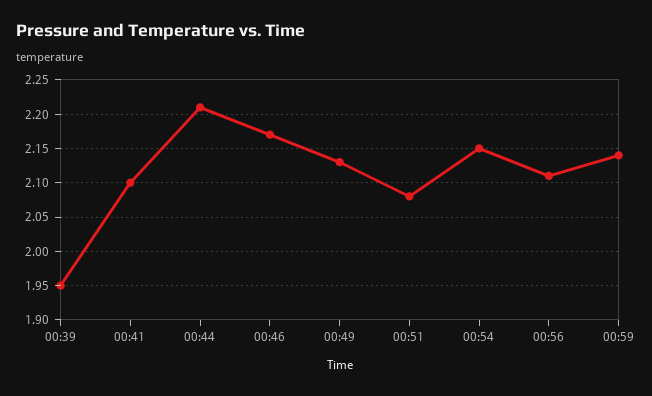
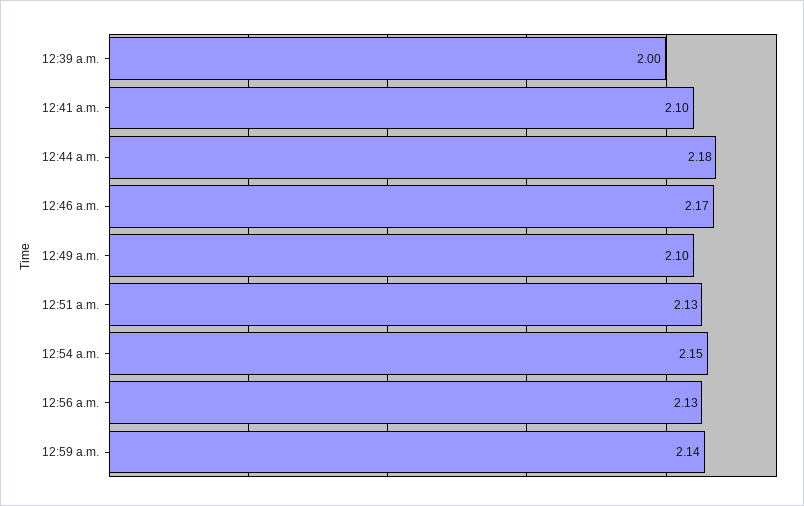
  {
-   "00:39": 1.95,
+   "00:39": 2,
    "00:41": 2.1,
-   "00:44": 2.21,
+   "00:44": 2.18,
    "00:46": 2.17,
-   "00:49": 2.13,
+   "00:49": 2.1,
-   "00:51": 2.08,
+   "00:51": 2.13,
    "00:54": 2.15,
-   "00:56": 2.11,
+   "00:56": 2.13,
    "00:59": 2.14
  }

